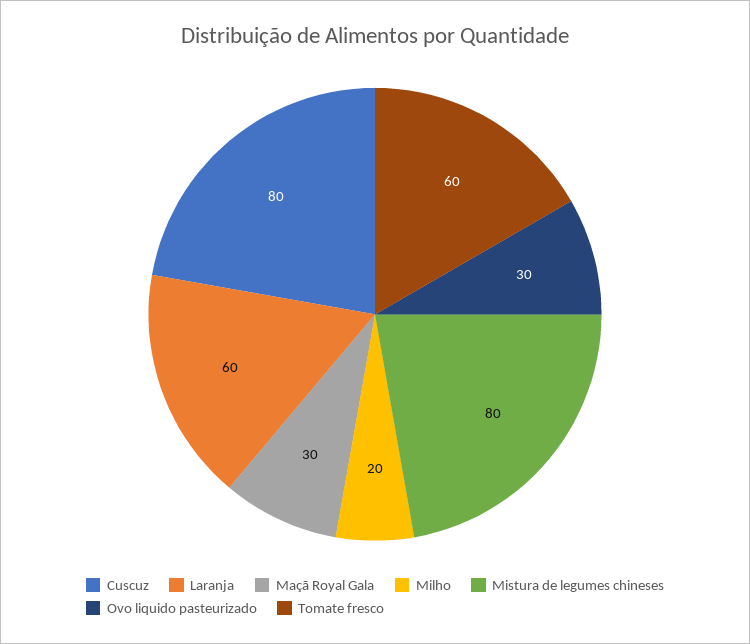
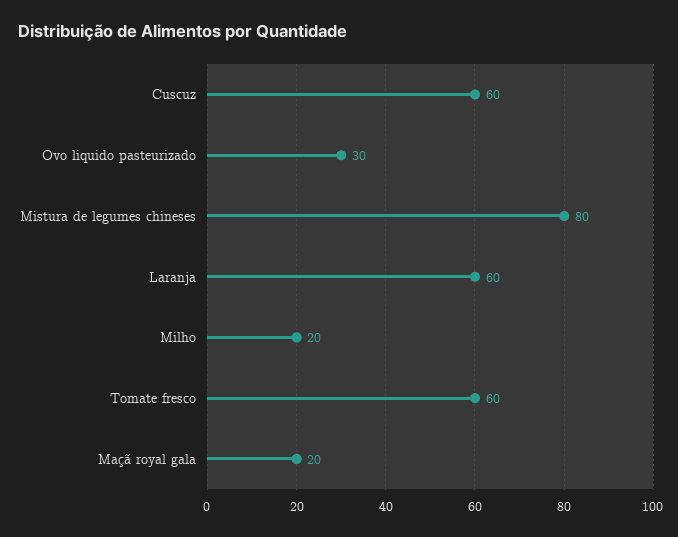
  {
-   "Cuscuz": 80,
+   "Cuscuz": 60,
    "Laranja": 60,
-   "Maçã Royal Gala": 30,
+   "Maçã Royal Gala": 20,
    "Milho": 20,
    "Mistura de legumes chineses": 80,
    "Ovo liquido pasteurizado": 30,
    "Tomate fresco": 60
  }

